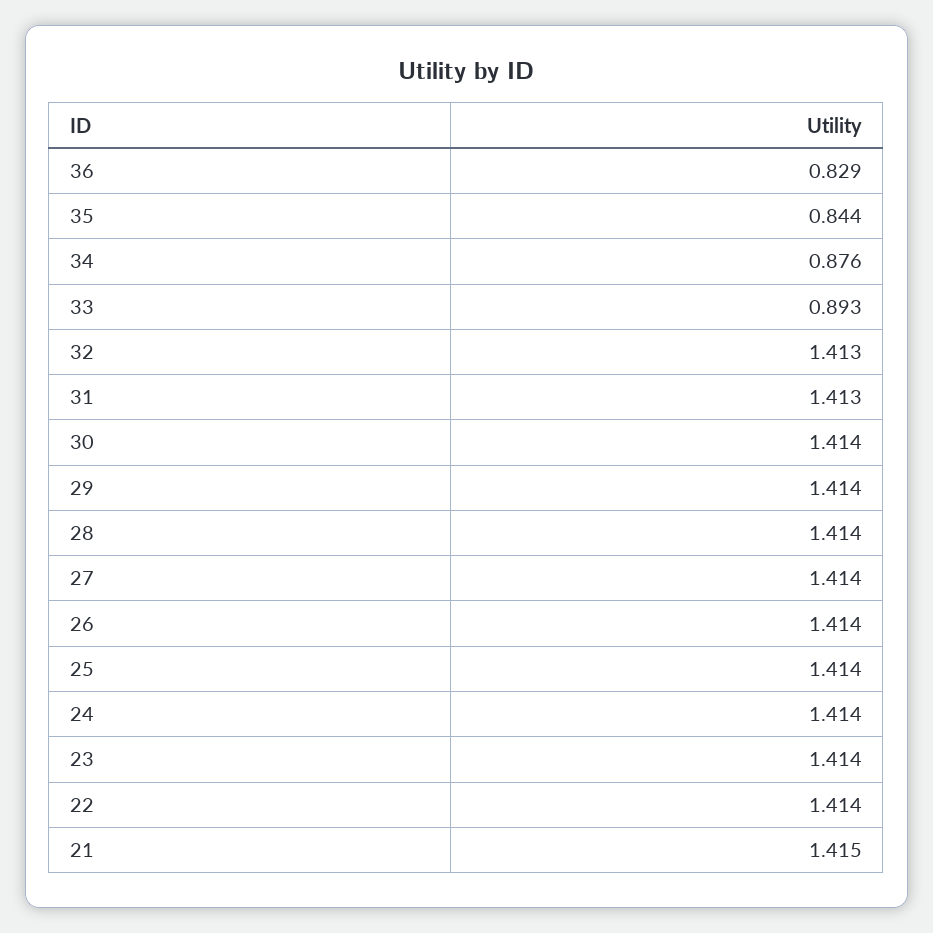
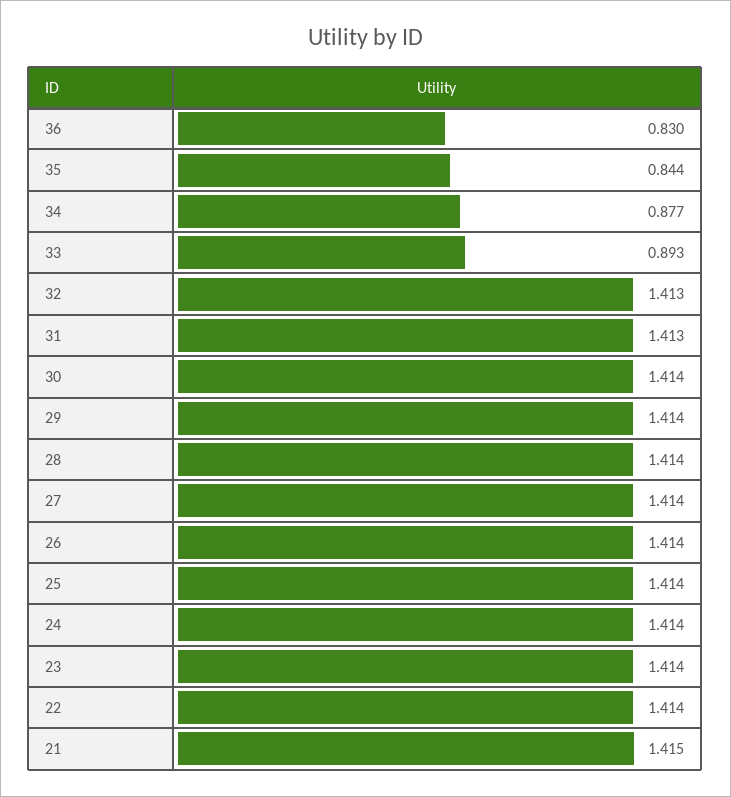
  {
-   "36": 0.829,
+   "36": 0.83,
    "35": 0.844,
-   "34": 0.876,
+   "34": 0.877,
    "33": 0.893,
    "32": 1.413,
    "31": 1.413,
    "30": 1.414,
    "29": 1.414,
    "28": 1.414,
    "27": 1.414,
    "26": 1.414,
    "25": 1.414,
    "24": 1.414,
    "23": 1.414,
    "22": 1.414,
    "21": 1.415
  }

